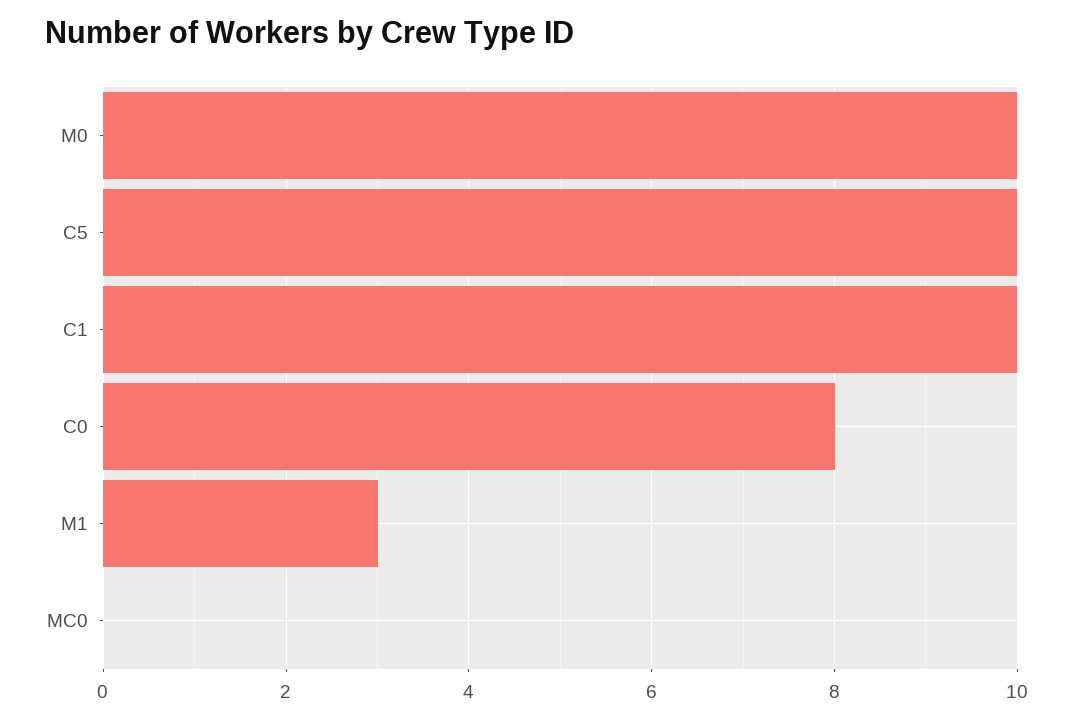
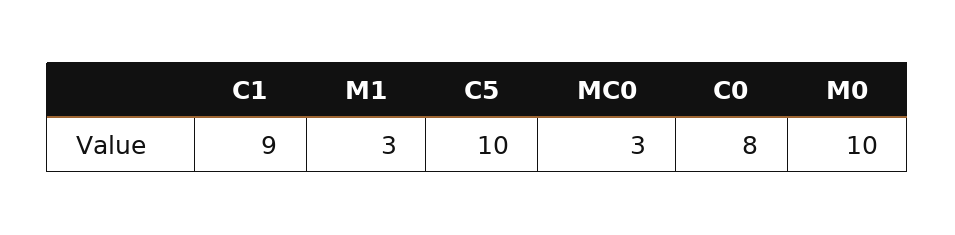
  {
    "M0": 10,
    "C5": 10,
-   "C1": 10,
+   "C1": 9,
    "C0": 8,
    "M1": 3,
-   "MC0": 0
+   "MC0": 3
  }

